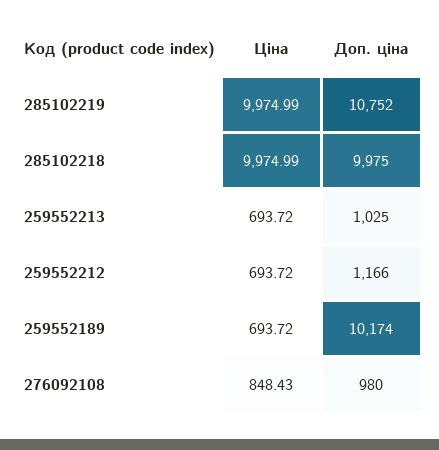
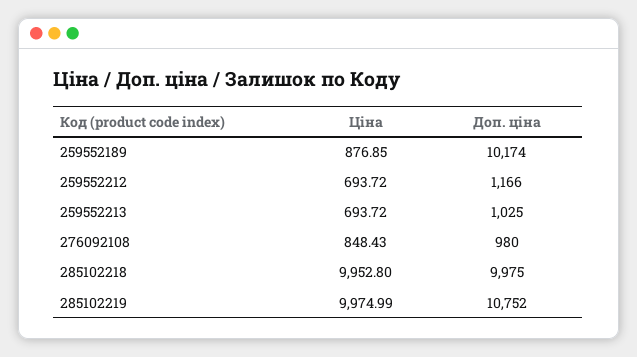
  {
    "Ціна": {
      "285102219": 9974.99,
-     "285102218": 9974.99,
+     "285102218": 9952.8,
      "259552213": 693.72,
      "259552212": 693.72,
-     "259552189": 693.72,
+     "259552189": 876.85,
      "276092108": 848.43
    },
    "Доп. ціна": {
      "285102219": 10752,
      "285102218": 9975,
      "259552213": 1025,
      "259552212": 1166,
      "259552189": 10174,
      "276092108": 980
    }
  }

